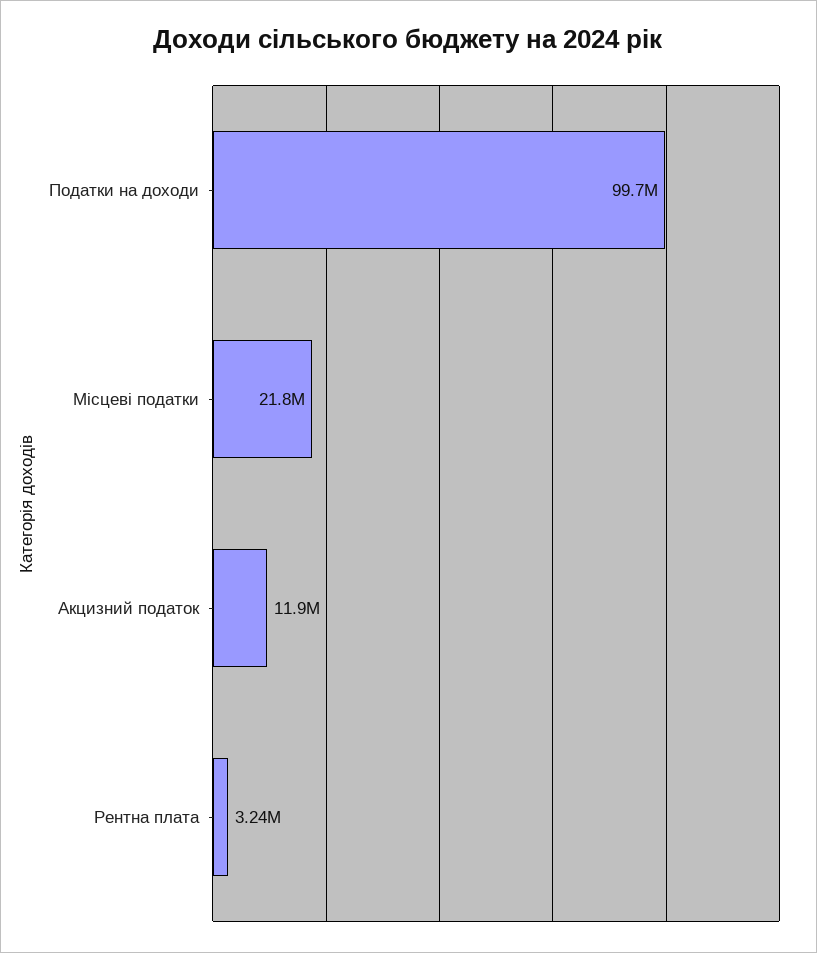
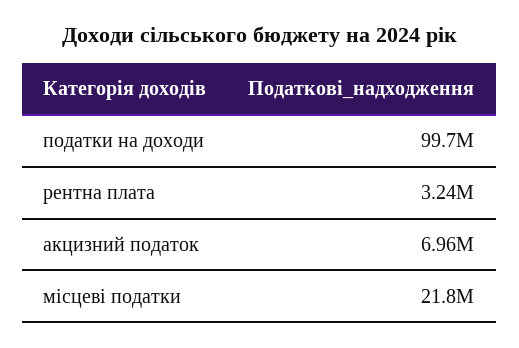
  {
    "Податки на доходи": 99700000,
    "Місцеві податки": 21800000,
-   "Акцизний податок": 11900000,
+   "Акцизний податок": 6960000,
    "Рентна плата": 3240000
  }

